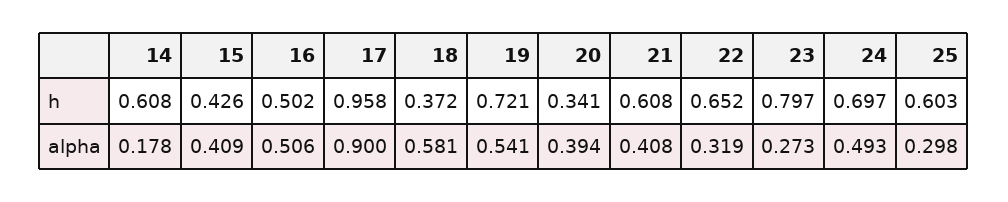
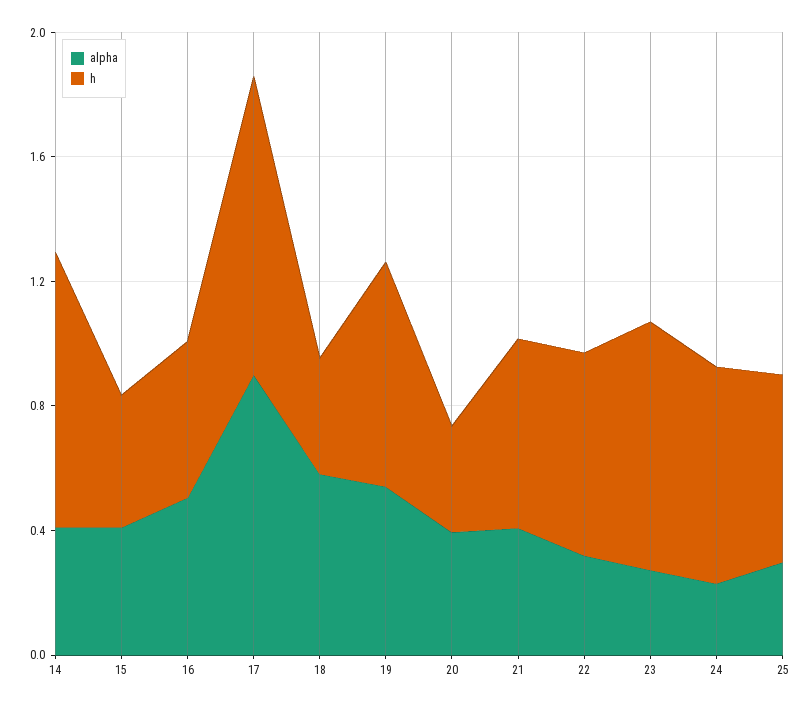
  {
    "h": {
-     "14": 0.608,
+     "14": 0.9,
      "15": 0.426,
      "16": 0.502,
      "17": 0.958,
      "18": 0.372,
      "19": 0.721,
      "20": 0.341,
      "21": 0.608,
      "22": 0.652,
      "23": 0.797,
      "24": 0.697,
      "25": 0.603
    },
    "alpha": {
-     "14": 0.178,
+     "14": 0.4,
      "15": 0.409,
      "16": 0.506,
      "17": 0.9,
      "18": 0.581,
      "19": 0.541,
      "20": 0.394,
      "21": 0.408,
      "22": 0.319,
      "23": 0.273,
-     "24": 0.493,
+     "24": 0.2,
      "25": 0.298
    }
  }

